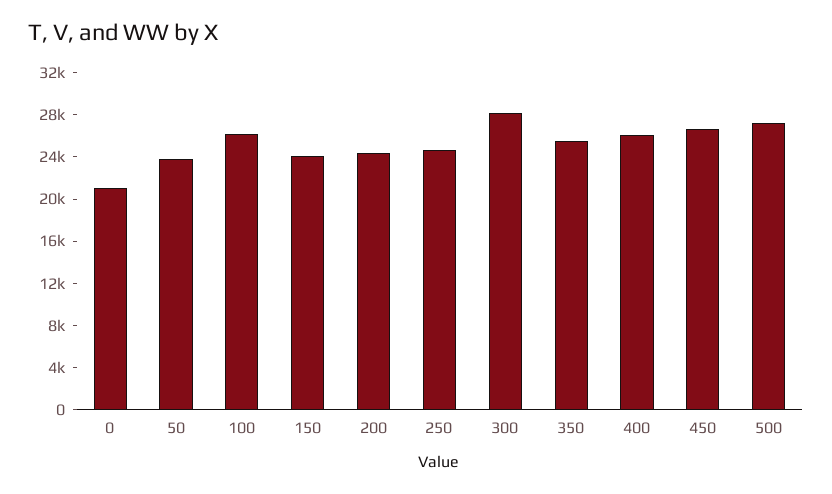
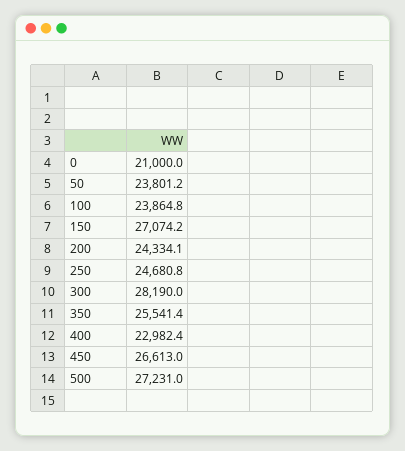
  {
    "0": 21000,
    "50": 23801.2,
-   "100": 26000,
+   "100": 23864.8,
-   "150": 24000,
+   "150": 27074.2,
    "200": 24334.1,
    "250": 24680.8,
    "300": 28190,
    "350": 25541.4,
-   "400": 26000,
+   "400": 22982.4,
    "450": 26613,
    "500": 27231
  }

